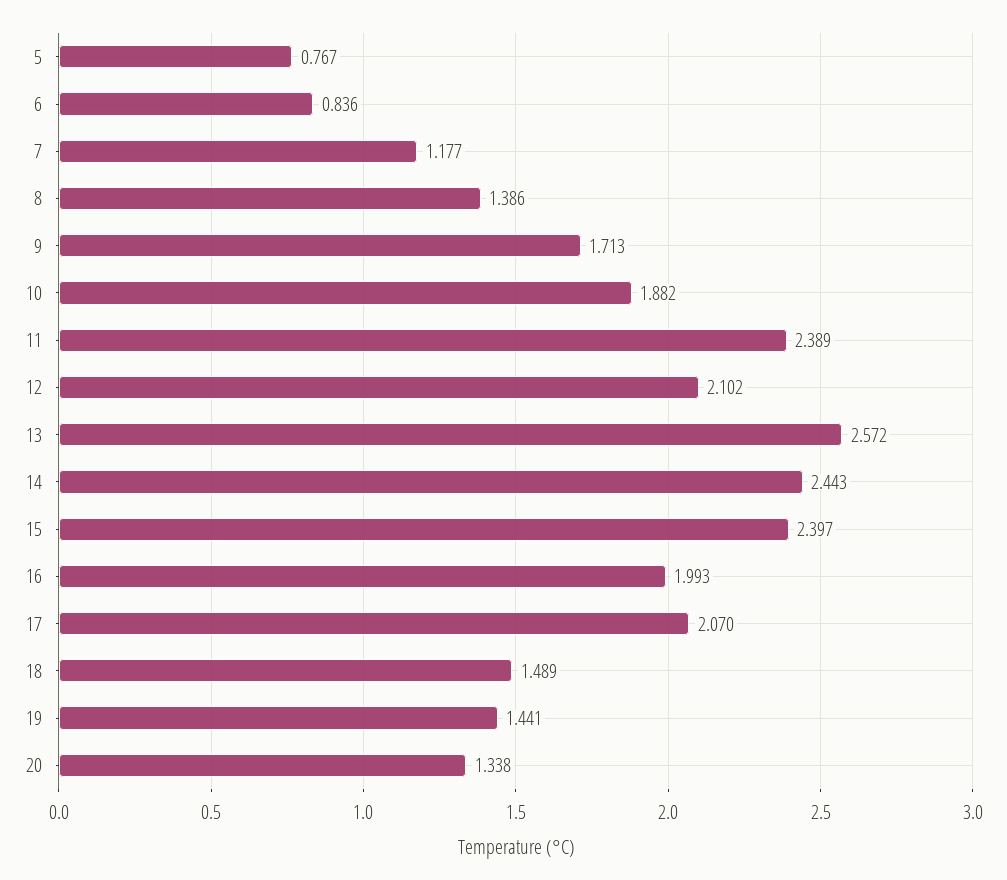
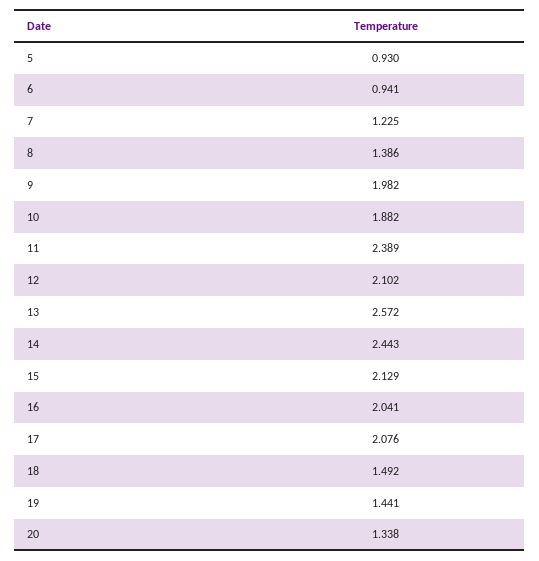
  {
-   "5": 0.767,
+   "5": 0.93,
-   "6": 0.836,
+   "6": 0.941,
-   "7": 1.177,
+   "7": 1.225,
    "8": 1.386,
-   "9": 1.713,
+   "9": 1.982,
    "10": 1.882,
    "11": 2.389,
    "12": 2.102,
    "13": 2.572,
    "14": 2.443,
-   "15": 2.397,
+   "15": 2.129,
-   "16": 1.993,
+   "16": 2.041,
-   "17": 2.07,
+   "17": 2.076,
-   "18": 1.489,
+   "18": 1.492,
    "19": 1.441,
    "20": 1.338
  }

